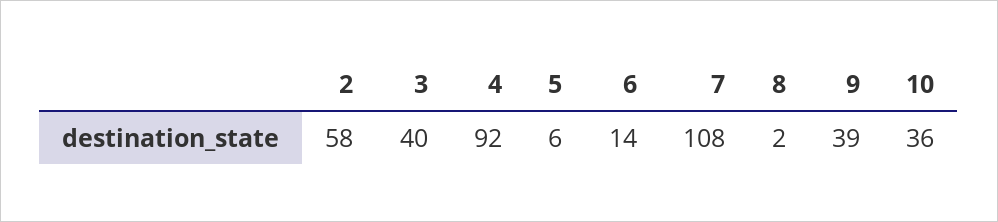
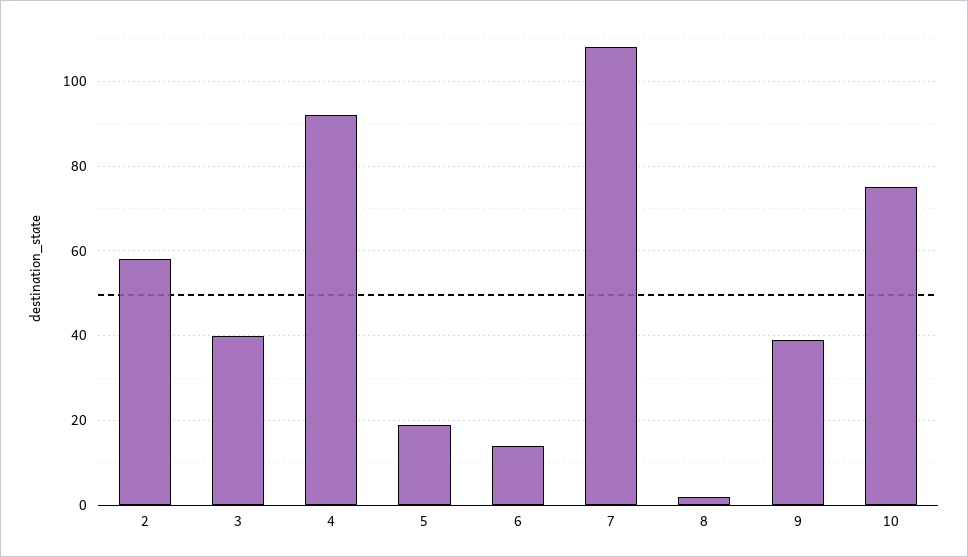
  {
    "2": 58,
    "3": 40,
    "4": 92,
-   "5": 6,
+   "5": 20,
    "6": 14,
    "7": 108,
    "8": 2,
    "9": 39,
-   "10": 36
+   "10": 75
  }

